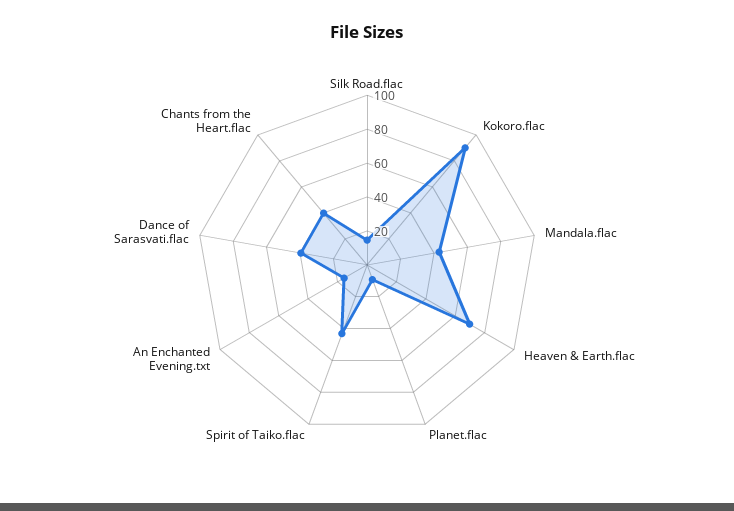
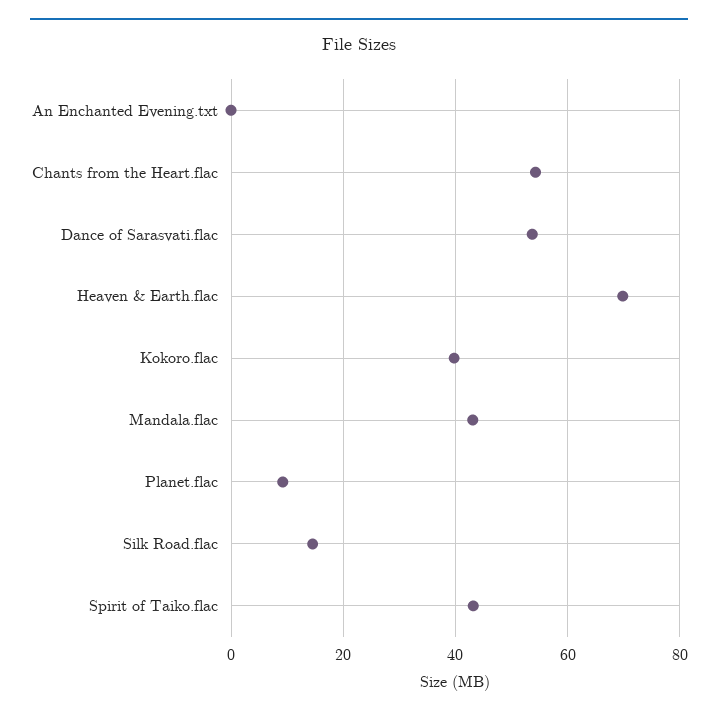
  {
    "Silk Road.flac": 14,
-   "Kokoro.flac": 90,
+   "Kokoro.flac": 40,
    "Mandala.flac": 44,
    "Heaven & Earth.flac": 70,
    "Planet.flac": 10,
    "Spirit of Taiko.flac": 44,
-   "An Enchanted Evening.txt": 15,
+   "An Enchanted Evening.txt": 0,
-   "Dance of Sarasvati.flac": 40,
+   "Dance of Sarasvati.flac": 54,
-   "Chants from the Heart.flac": 40
+   "Chants from the Heart.flac": 54
  }

